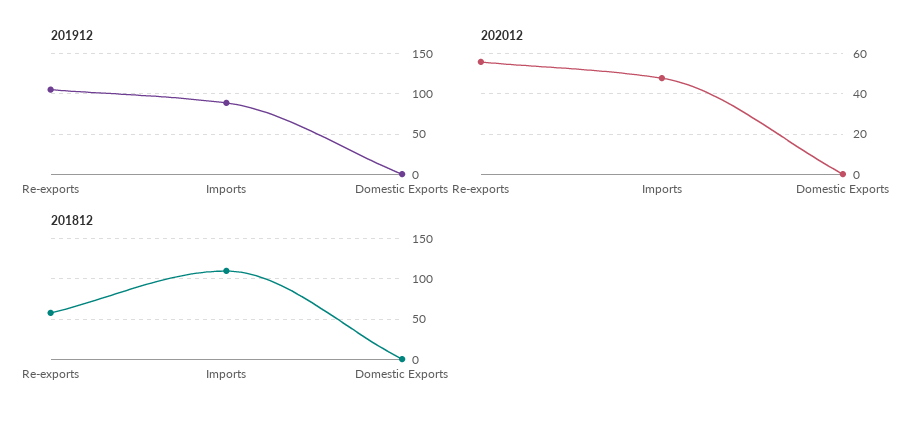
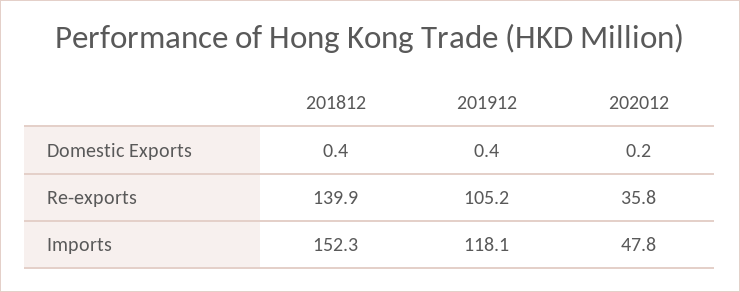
  {
    "201912": {
      "Re-exports": 105.2,
-     "Imports": 90,
+     "Imports": 118.1,
      "Domestic Exports": 0.4
    },
    "202012": {
-     "Re-exports": 55,
+     "Re-exports": 35.8,
      "Imports": 47.8,
      "Domestic Exports": 0.2
    },
    "201812": {
-     "Re-exports": 60,
+     "Re-exports": 139.9,
-     "Imports": 110,
+     "Imports": 152.3,
      "Domestic Exports": 0.4
    }
  }

